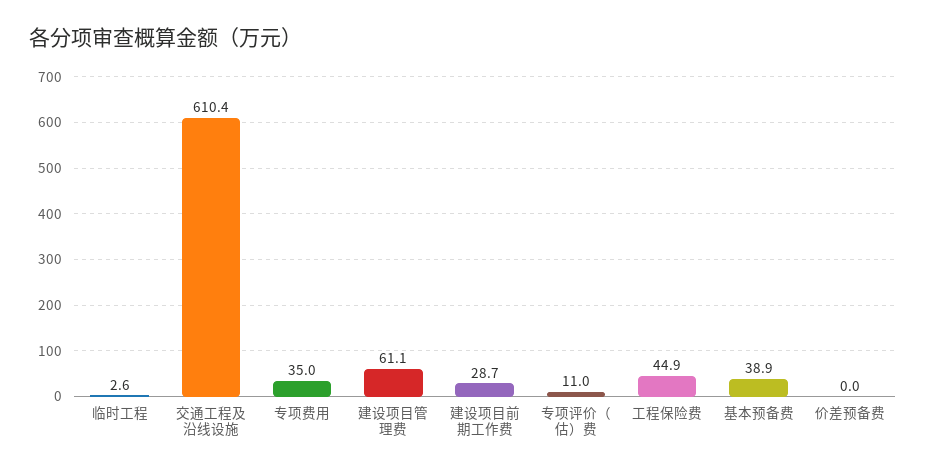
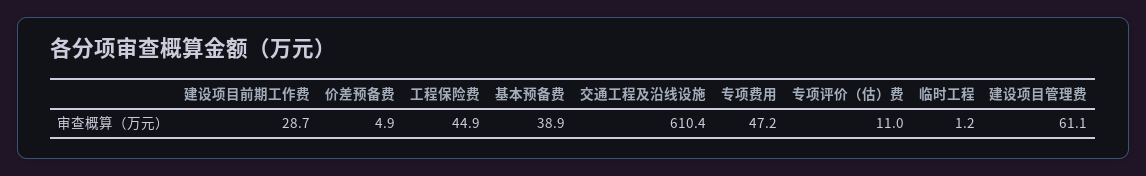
  {
-   "临时工程": 2.6,
+   "临时工程": 1.2,
    "交通工程及沿线设施": 610.4,
-   "专项费用": 35,
+   "专项费用": 47.2,
    "建设项目管理费": 61.1,
    "建设项目前期工作费": 28.7,
    "专项评价（估）费": 11,
    "工程保险费": 44.9,
    "基本预备费": 38.9,
-   "价差预备费": 0
+   "价差预备费": 4.9
  }

